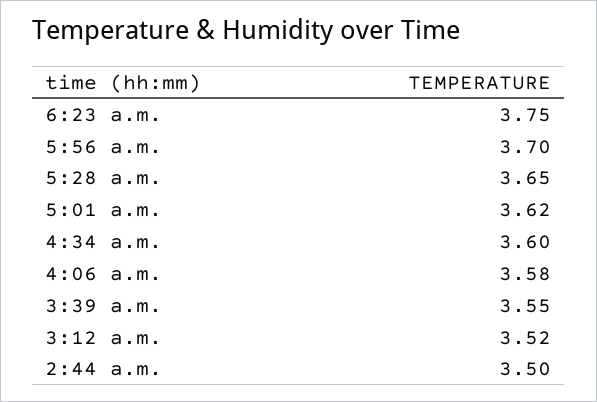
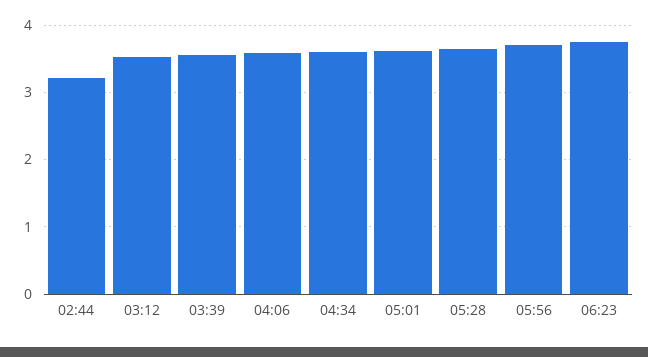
  {
    "6:23 a.m.": 3.75,
    "5:56 a.m.": 3.7,
    "5:28 a.m.": 3.65,
    "5:01 a.m.": 3.62,
    "4:34 a.m.": 3.6,
    "4:06 a.m.": 3.58,
    "3:39 a.m.": 3.55,
    "3:12 a.m.": 3.52,
-   "2:44 a.m.": 3.5
+   "2:44 a.m.": 3.2
  }

